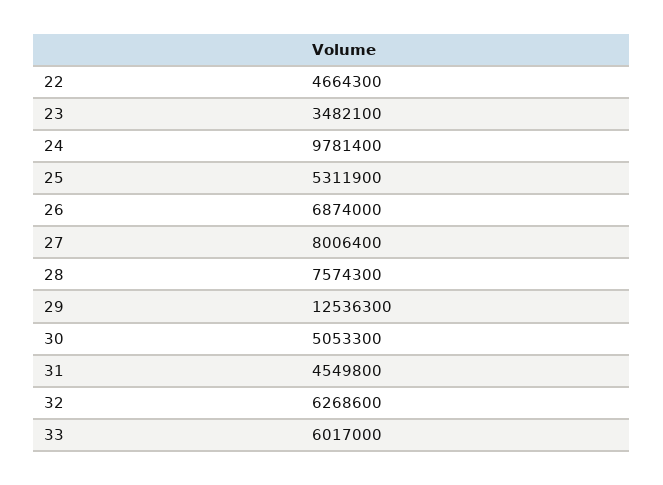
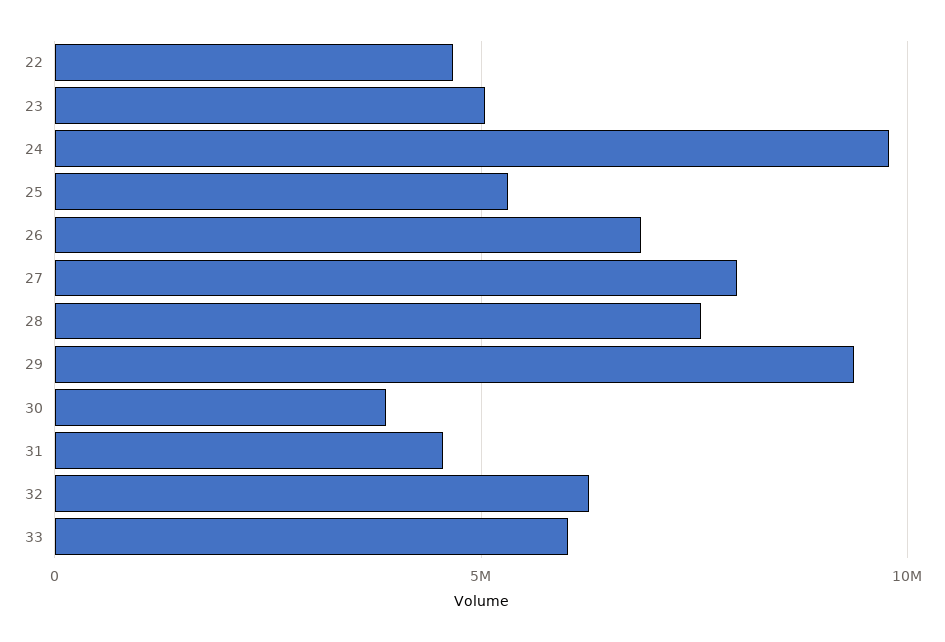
  {
    "22": 4664300,
-   "23": 3482100,
+   "23": 5000000,
    "24": 9781400,
    "25": 5311900,
    "26": 6874000,
    "27": 8006400,
    "28": 7574300,
-   "29": 12536300,
+   "29": 9500000,
-   "30": 5053300,
+   "30": 4000000,
    "31": 4549800,
    "32": 6268600,
    "33": 6017000
  }

